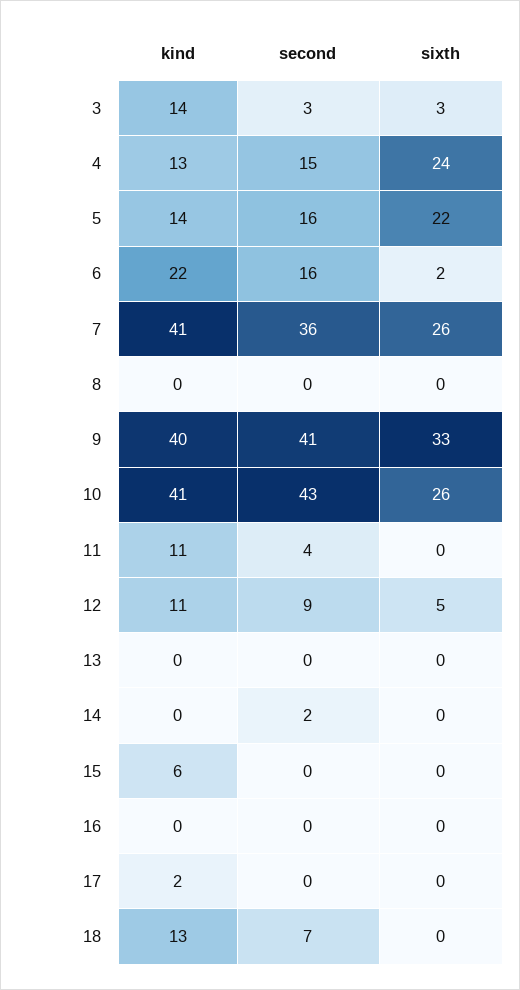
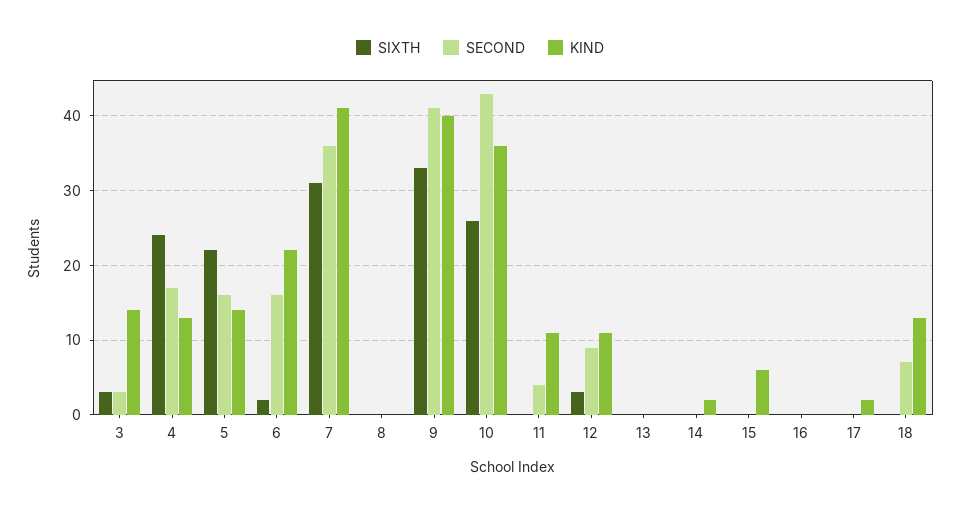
  {
    "kind": {
      "3": 14,
      "4": 13,
      "5": 14,
      "6": 22,
      "7": 41,
      "8": 0,
      "9": 40,
-     "10": 41,
+     "10": 36,
      "11": 11,
      "12": 11,
      "13": 0,
-     "14": 0,
+     "14": 2,
      "15": 6,
      "16": 0,
      "17": 2,
      "18": 13
    },
    "second": {
      "3": 3,
-     "4": 15,
+     "4": 17,
      "5": 16,
      "6": 16,
      "7": 36,
      "8": 0,
      "9": 41,
      "10": 43,
      "11": 4,
      "12": 9,
      "13": 0,
-     "14": 2,
+     "14": 0,
      "15": 0,
      "16": 0,
      "17": 0,
      "18": 7
    },
    "sixth": {
      "3": 3,
      "4": 24,
      "5": 22,
      "6": 2,
-     "7": 26,
+     "7": 31,
      "8": 0,
      "9": 33,
      "10": 26,
      "11": 0,
-     "12": 5,
+     "12": 3,
      "13": 0,
      "14": 0,
      "15": 0,
      "16": 0,
      "17": 0,
      "18": 0
    }
  }

